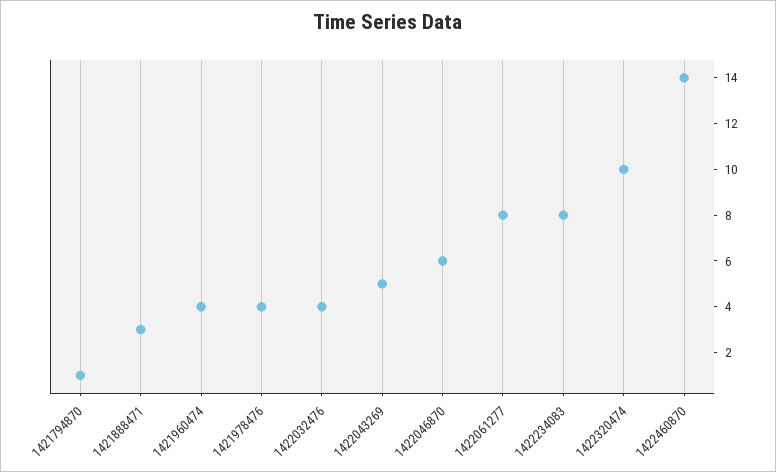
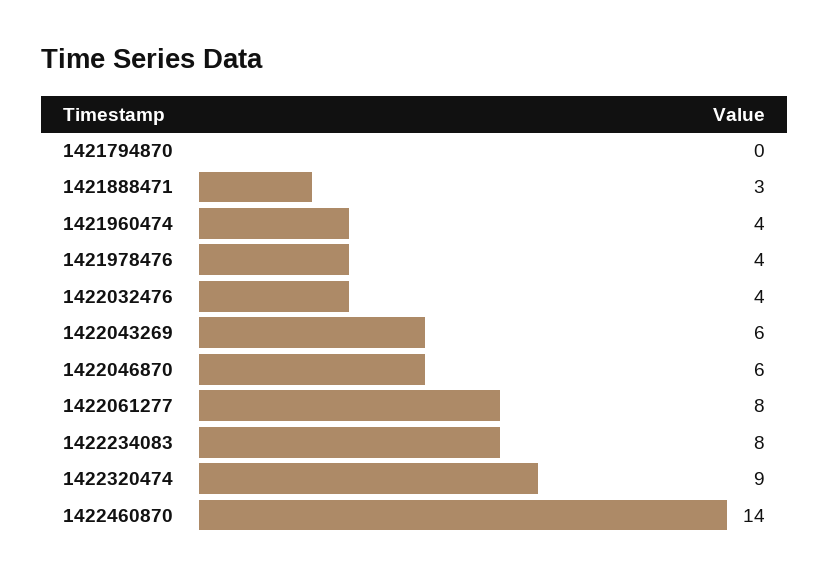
  {
-   "1421794870": 1,
+   "1421794870": 0,
    "1421888471": 3,
    "1421960474": 4,
    "1421978476": 4,
    "1422032476": 4,
-   "1422043269": 5,
+   "1422043269": 6,
    "1422046870": 6,
    "1422061277": 8,
    "1422234083": 8,
-   "1422320474": 10,
+   "1422320474": 9,
    "1422460870": 14
  }

